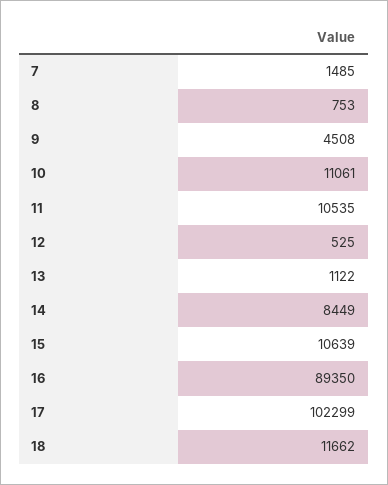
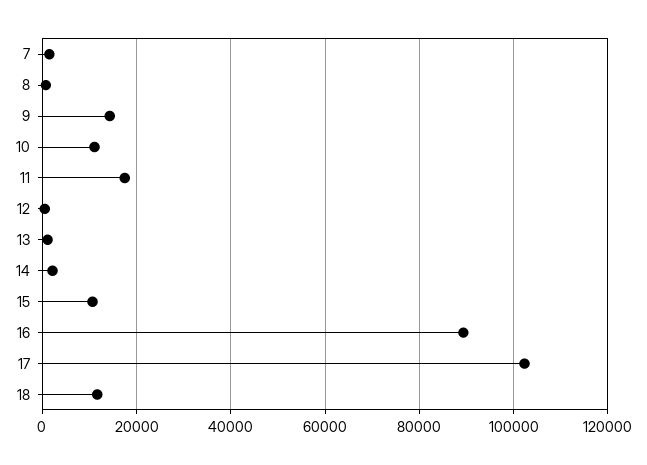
  {
    "7": 1485,
    "8": 753,
-   "9": 4508,
+   "9": 14000,
    "10": 11061,
-   "11": 10535,
+   "11": 18000,
    "12": 525,
    "13": 1122,
-   "14": 8449,
+   "14": 2000,
    "15": 10639,
    "16": 89350,
    "17": 102299,
    "18": 11662
  }

